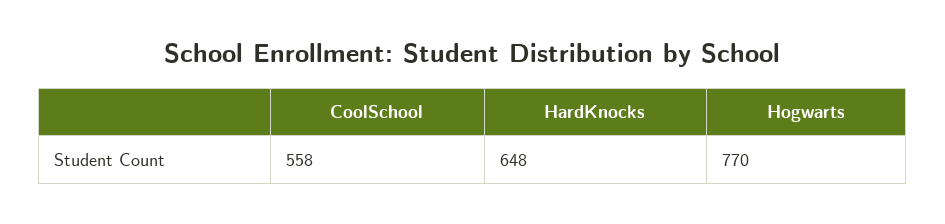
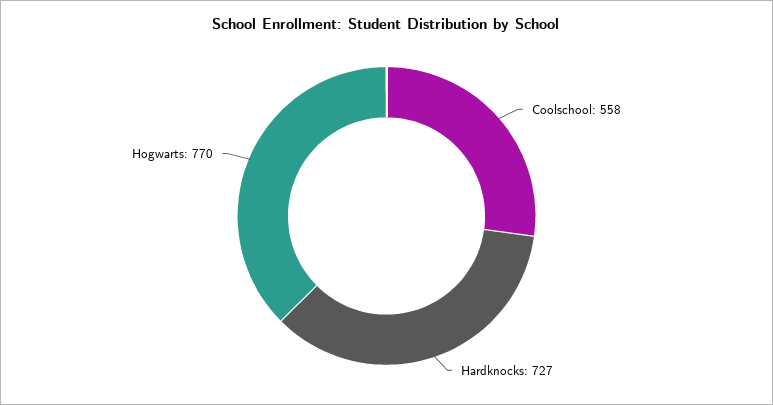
  {
    "CoolSchool": 558,
-   "HardKnocks": 648,
+   "HardKnocks": 727,
    "Hogwarts": 770
  }

